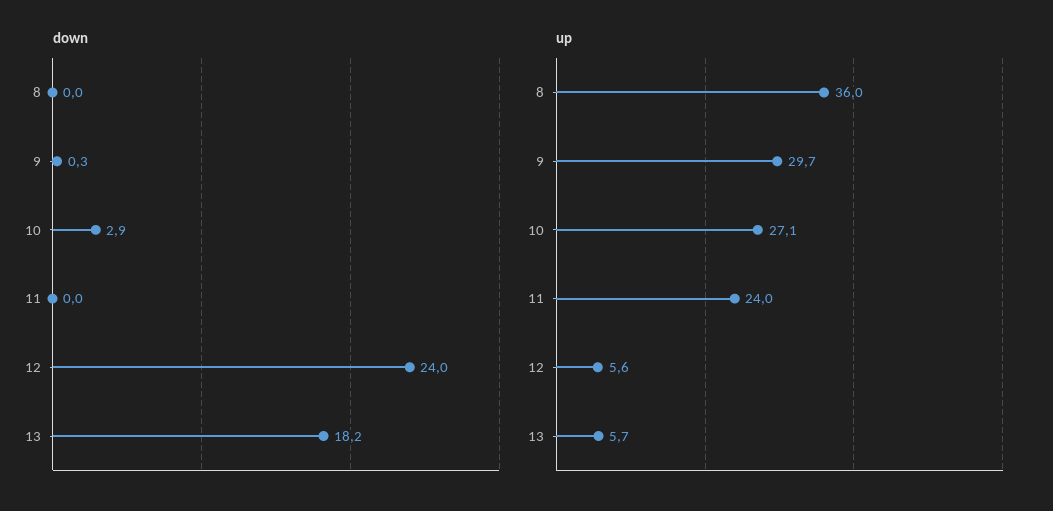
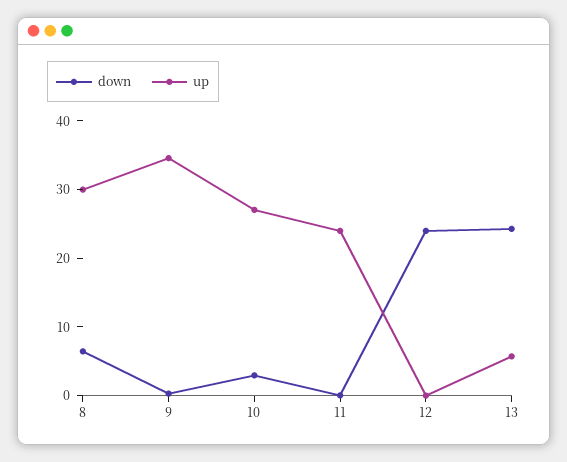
  {
    "down": {
-     "8": 0,
+     "8": 6,
      "9": 0.3,
      "10": 2.9,
      "11": 0,
      "12": 24,
-     "13": 18.2
+     "13": 24
    },
    "up": {
-     "8": 36,
+     "8": 30,
-     "9": 29.7,
+     "9": 34,
      "10": 27.1,
      "11": 24,
-     "12": 5.6,
+     "12": 0,
      "13": 5.7
    }
  }

